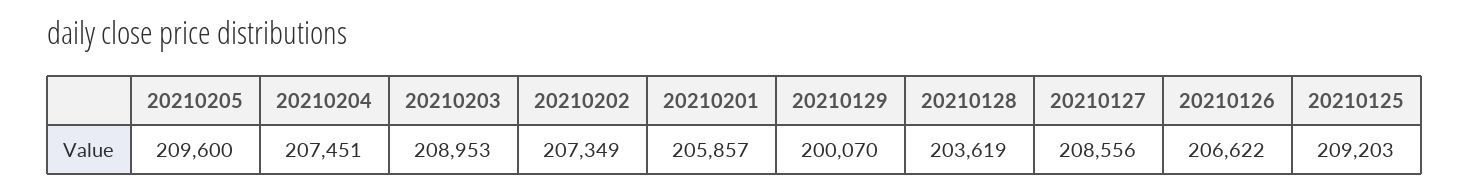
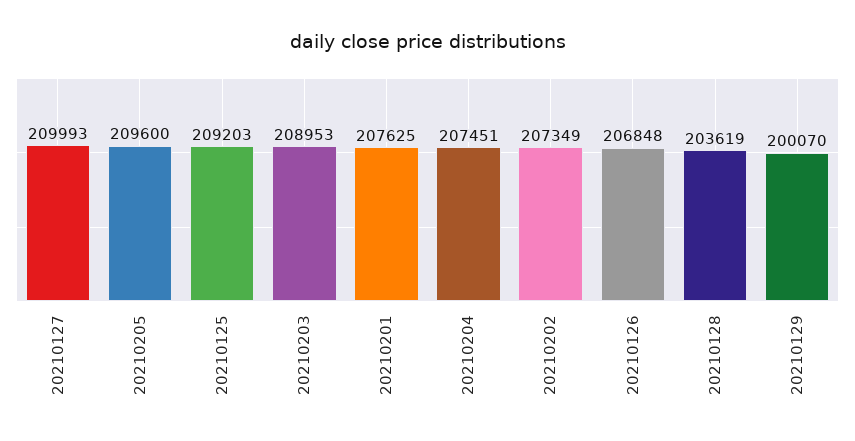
  {
    "20210205": 209600,
    "20210204": 207451,
    "20210203": 208953,
    "20210202": 207349,
-   "20210201": 205857,
+   "20210201": 207625,
    "20210129": 200070,
    "20210128": 203619,
-   "20210127": 208556,
+   "20210127": 209993,
-   "20210126": 206622,
+   "20210126": 206848,
    "20210125": 209203
  }

